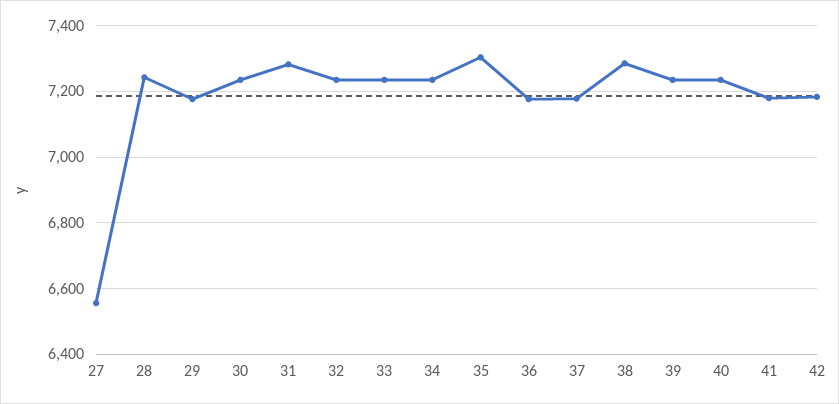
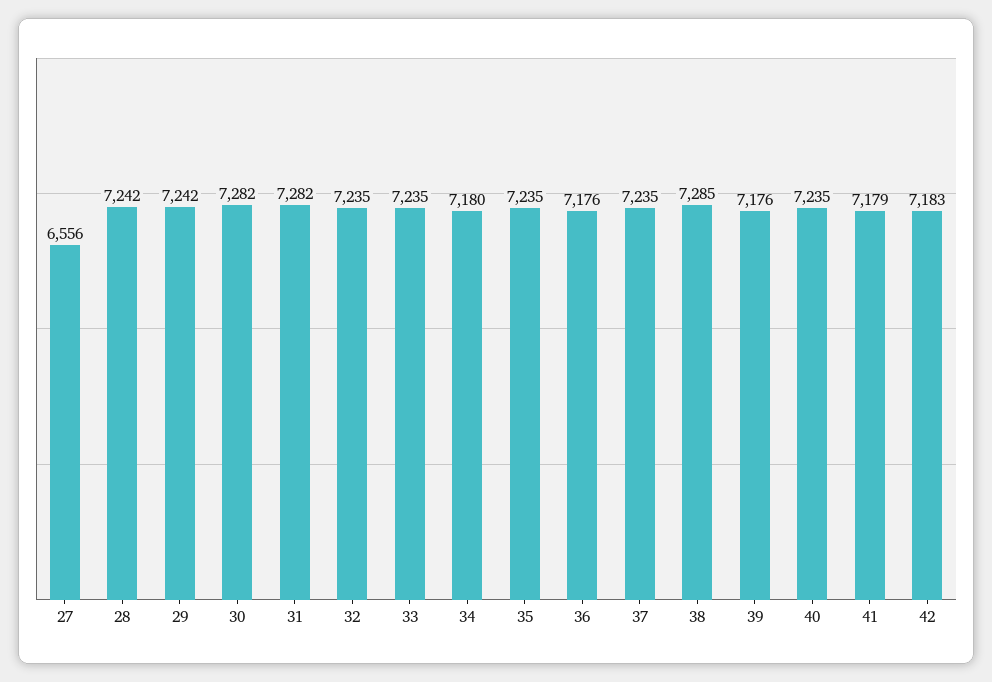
  {
    "27": 6556,
    "28": 7242,
-   "29": 7180,
+   "29": 7242,
-   "30": 7240,
+   "30": 7282,
    "31": 7282,
    "32": 7235,
    "33": 7235,
-   "34": 7240,
+   "34": 7180,
-   "35": 7300,
+   "35": 7235,
    "36": 7176,
-   "37": 7180,
+   "37": 7235,
    "38": 7285,
-   "39": 7240,
+   "39": 7176,
    "40": 7235,
    "41": 7179,
    "42": 7183
  }

